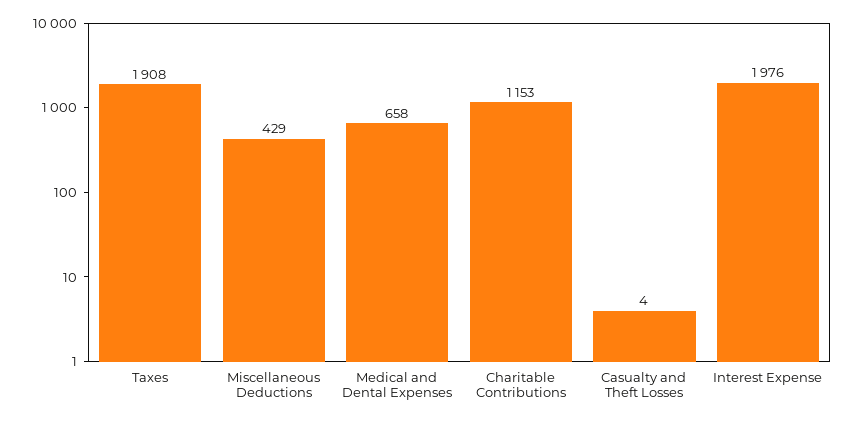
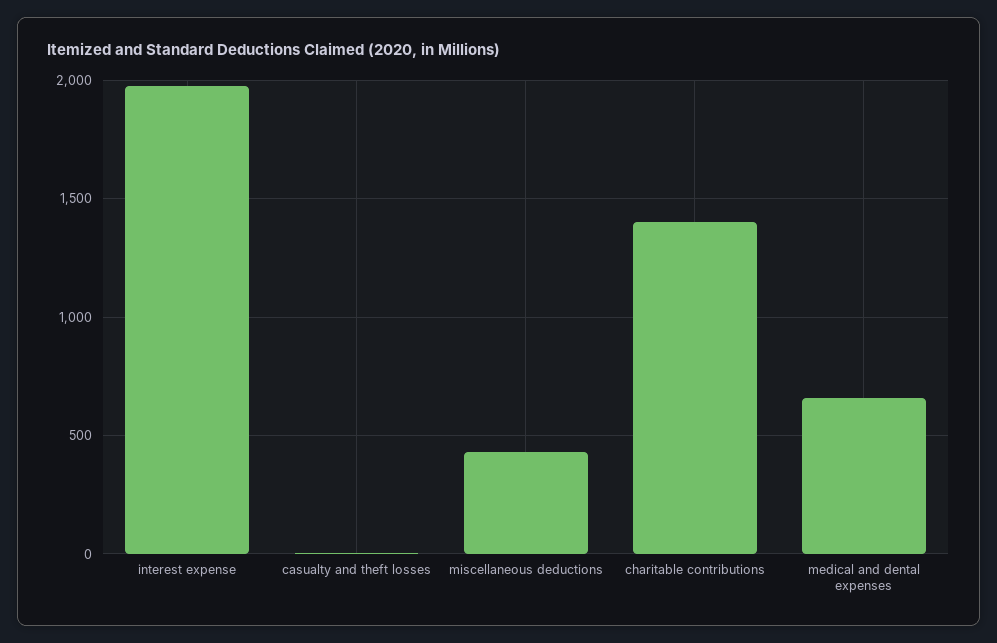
  {
-   "Taxes": 1908,
    "Miscellaneous Deductions": 429,
    "Medical and Dental Expenses": 658,
-   "Charitable Contributions": 1153,
+   "Charitable Contributions": 1400,
    "Casualty and Theft Losses": 4,
    "Interest Expense": 1976
  }

